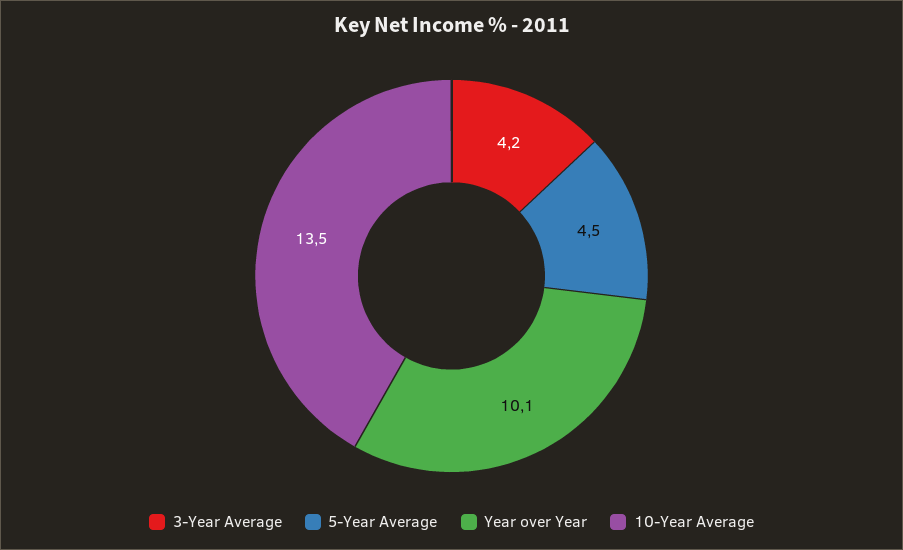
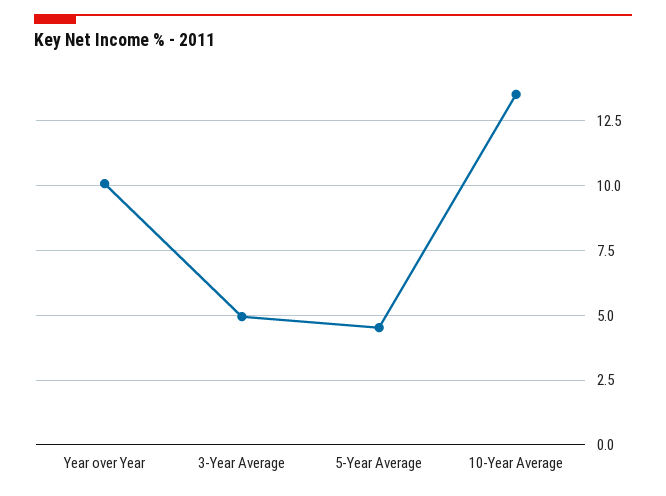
  {
-   "3-Year Average": 4.2,
+   "3-Year Average": 5,
    "5-Year Average": 4.5,
    "Year over Year": 10.1,
    "10-Year Average": 13.5
  }

